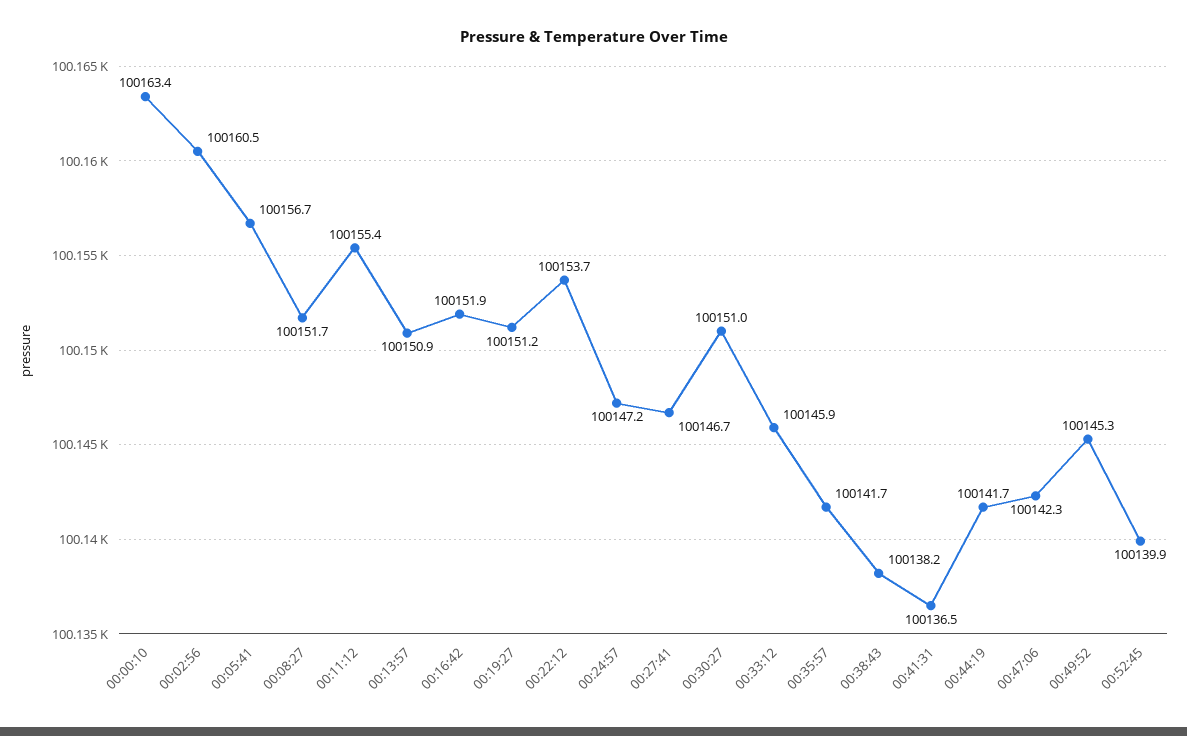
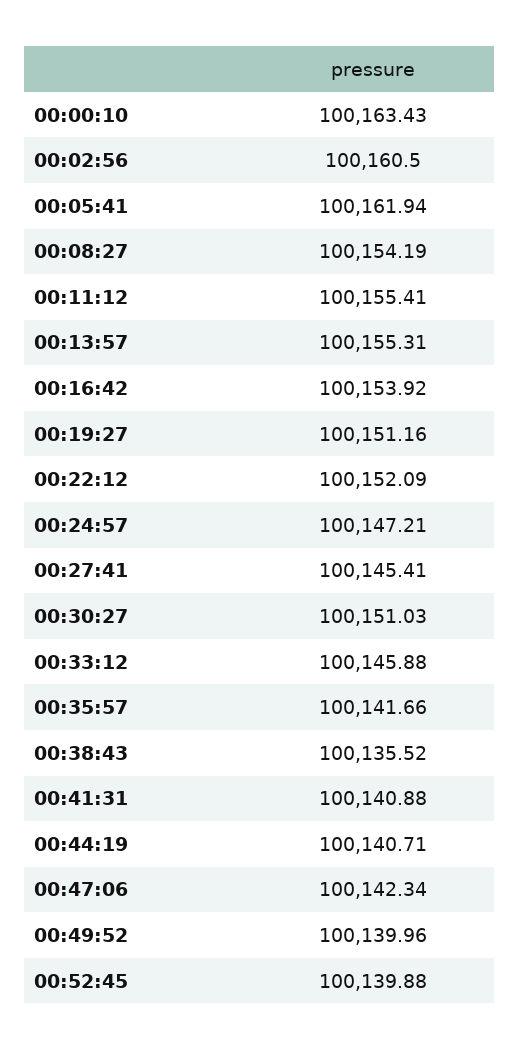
  {
    "00:00:10": 100163.43,
    "00:02:56": 100160.5,
-   "00:05:41": 100156.7,
+   "00:05:41": 100161.94,
-   "00:08:27": 100151.7,
+   "00:08:27": 100154.19,
    "00:11:12": 100155.41,
-   "00:13:57": 100150.9,
+   "00:13:57": 100155.31,
-   "00:16:42": 100151.9,
+   "00:16:42": 100153.92,
    "00:19:27": 100151.16,
-   "00:22:12": 100153.7,
+   "00:22:12": 100152.09,
    "00:24:57": 100147.21,
-   "00:27:41": 100146.7,
+   "00:27:41": 100145.41,
    "00:30:27": 100151.03,
    "00:33:12": 100145.88,
    "00:35:57": 100141.66,
-   "00:38:43": 100138.2,
+   "00:38:43": 100135.52,
-   "00:41:31": 100136.5,
+   "00:41:31": 100140.88,
-   "00:44:19": 100141.7,
+   "00:44:19": 100140.71,
    "00:47:06": 100142.34,
-   "00:49:52": 100145.3,
+   "00:49:52": 100139.96,
    "00:52:45": 100139.88
  }

